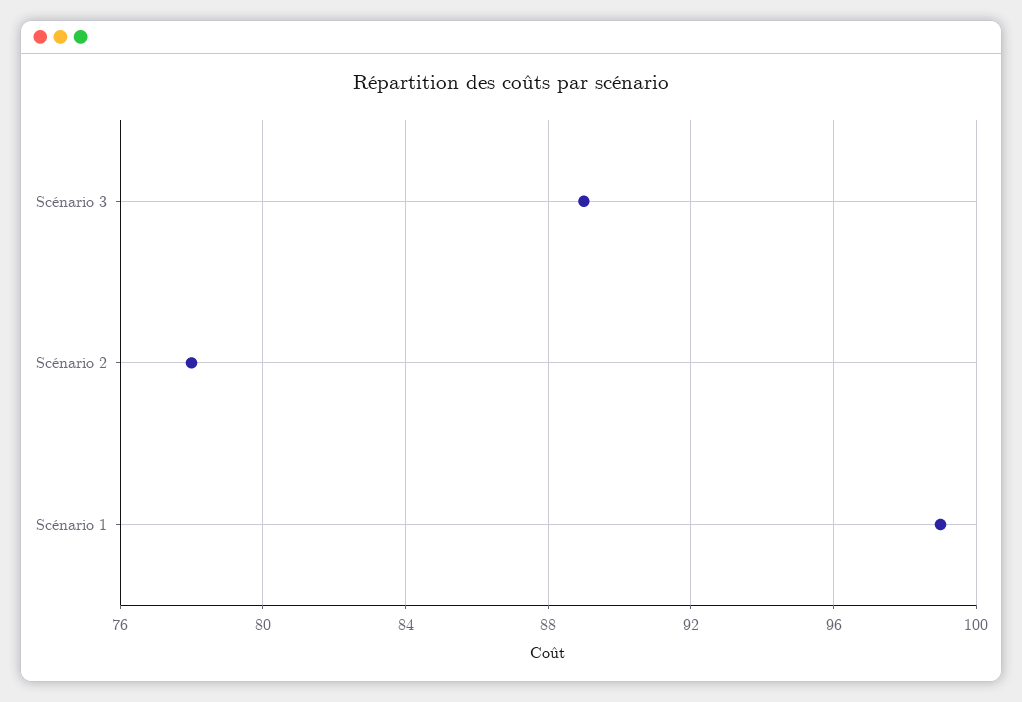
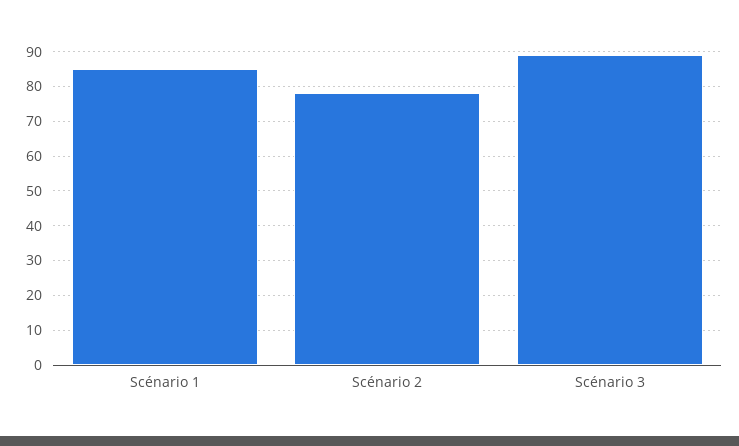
  {
    "Scénario 3": 89,
    "Scénario 2": 78,
-   "Scénario 1": 99
+   "Scénario 1": 85
  }

